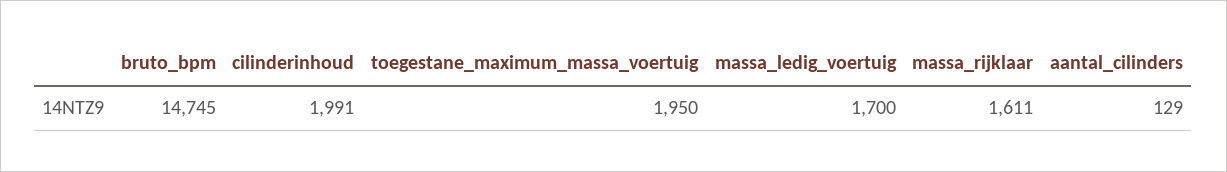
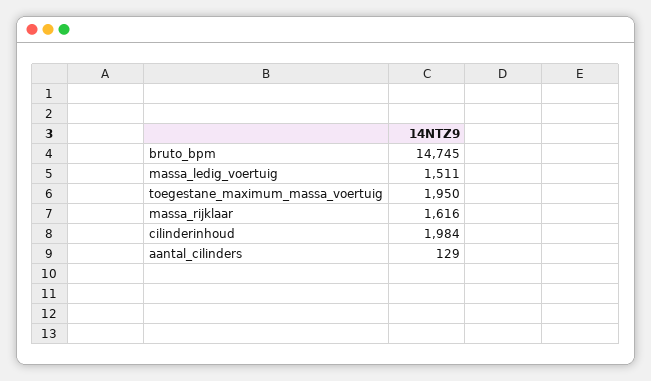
  {
    "bruto_bpm": 14745,
-   "cilinderinhoud": 1991,
+   "cilinderinhoud": 1984,
    "toegestane_maximum_massa_voertuig": 1950,
-   "massa_ledig_voertuig": 1700,
+   "massa_ledig_voertuig": 1511,
-   "massa_rijklaar": 1611,
+   "massa_rijklaar": 1616,
    "aantal_cilinders": 129
  }

